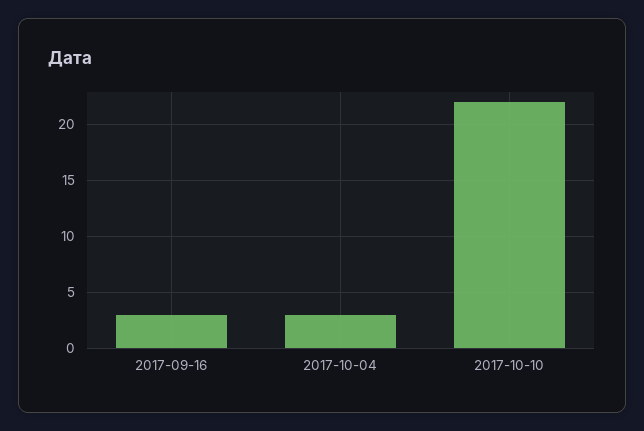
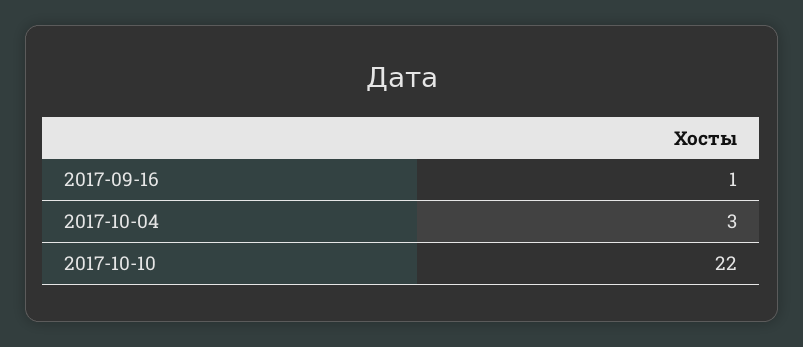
  {
-   "2017-09-16": 3,
+   "2017-09-16": 1,
    "2017-10-04": 3,
    "2017-10-10": 22
  }

